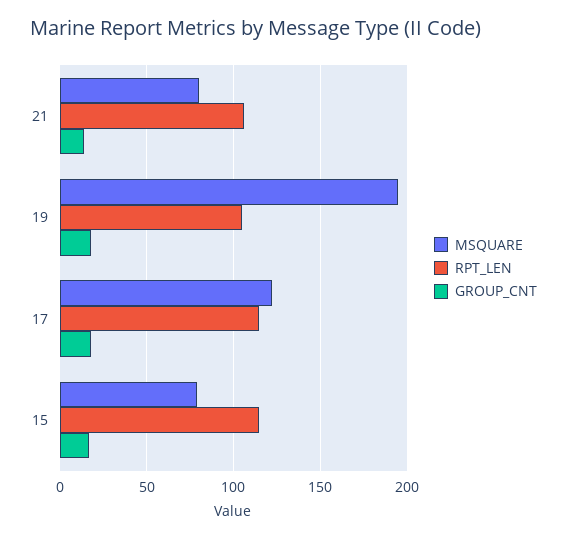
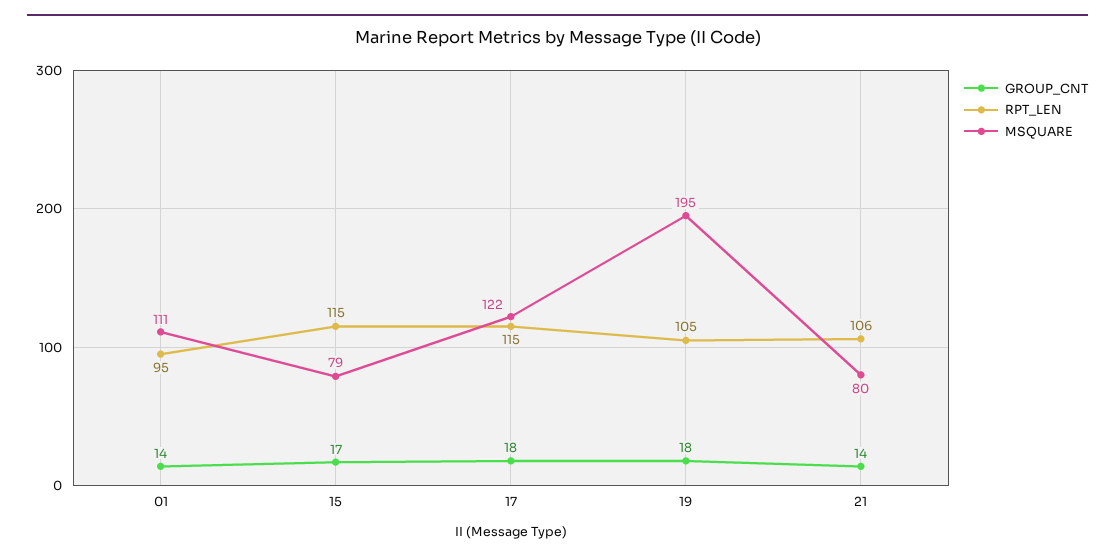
  {
    "MSQUARE": {
      "21": 80,
      "19": 195,
      "17": 122,
-     "15": 79
+     "15": 79,
+     "01": 111
    },
    "RPT_LEN": {
      "21": 106,
      "19": 105,
      "17": 115,
-     "15": 115
+     "15": 115,
+     "01": 95
    },
    "GROUP_CNT": {
      "21": 14,
      "19": 18,
      "17": 18,
-     "15": 17
+     "15": 17,
+     "01": 14
    }
  }

